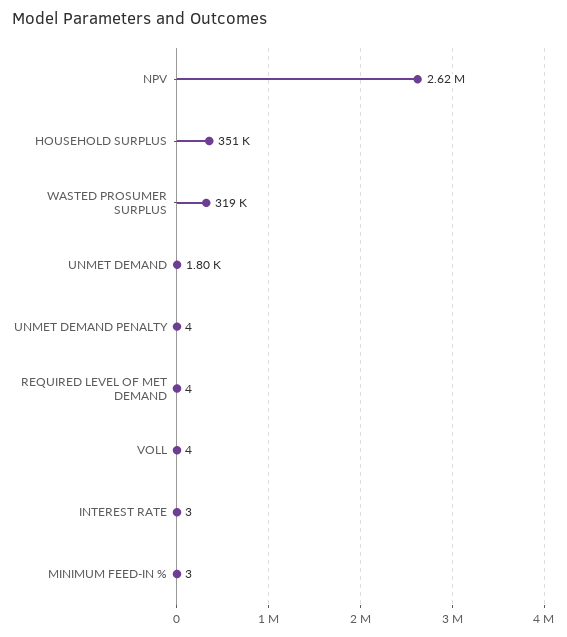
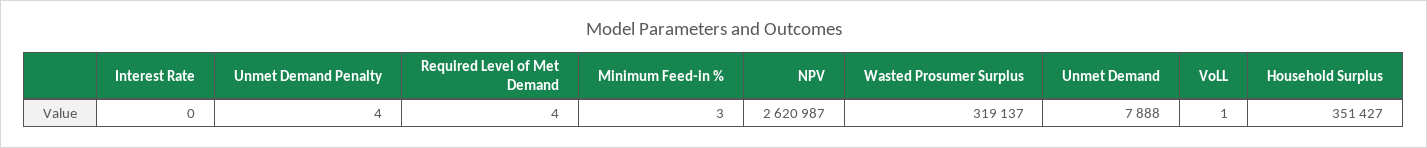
  {
    "NPV": 2620987,
    "HOUSEHOLD SURPLUS": 351427,
    "WASTED PROSUMER SURPLUS": 319137,
-   "UNMET DEMAND": 1800,
+   "UNMET DEMAND": 7888,
    "UNMET DEMAND PENALTY": 4,
    "REQUIRED LEVEL OF MET DEMAND": 4,
-   "VOLL": 4,
+   "VOLL": 1,
-   "INTEREST RATE": 3,
+   "INTEREST RATE": 0,
    "MINIMUM FEED-IN %": 3
  }

